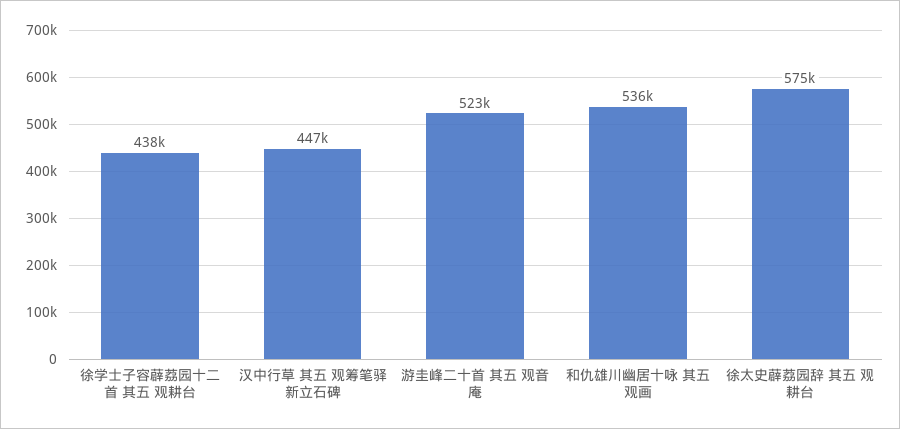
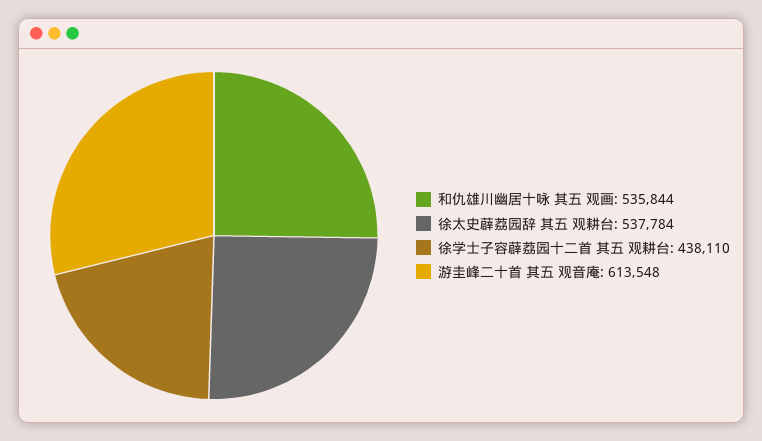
  {
    "徐学士子容薜荔园十二首 其五 观耕台": 438110,
-   "汉中行草 其五 观筹笔驿新立石碑": 447000,
-   "游圭峰二十首 其五 观音庵": 523000,
+   "游圭峰二十首 其五 观音庵": 613548,
    "和仇雄川幽居十咏 其五 观画": 535844,
-   "徐太史薜荔园辞 其五 观耕台": 575000
+   "徐太史薜荔园辞 其五 观耕台": 537784
  }

